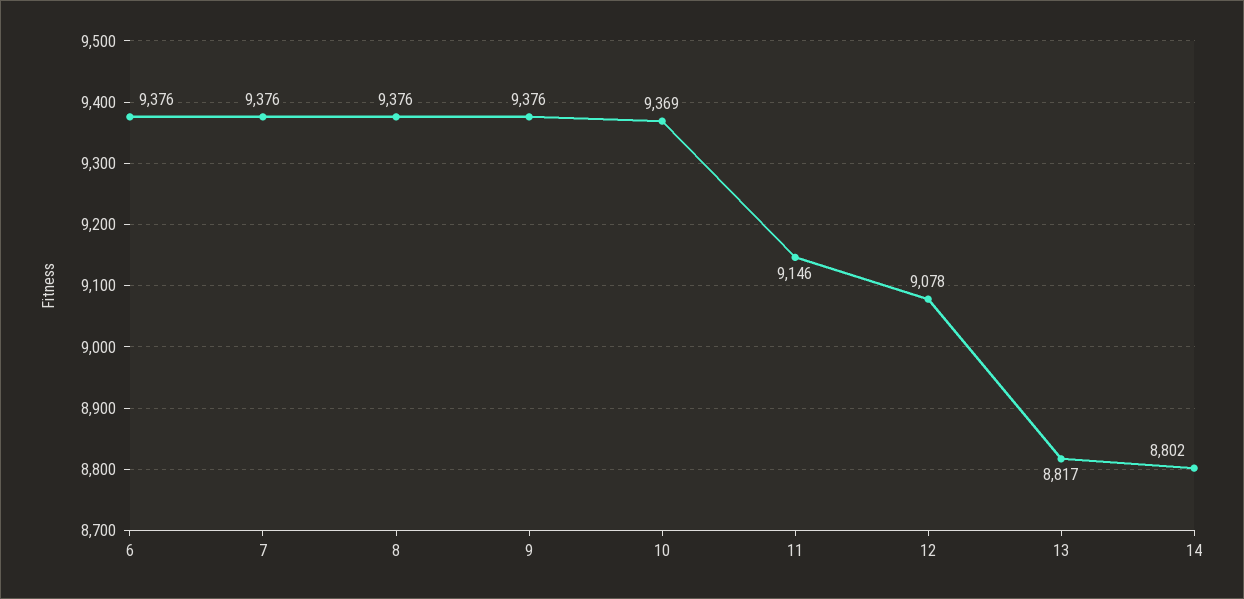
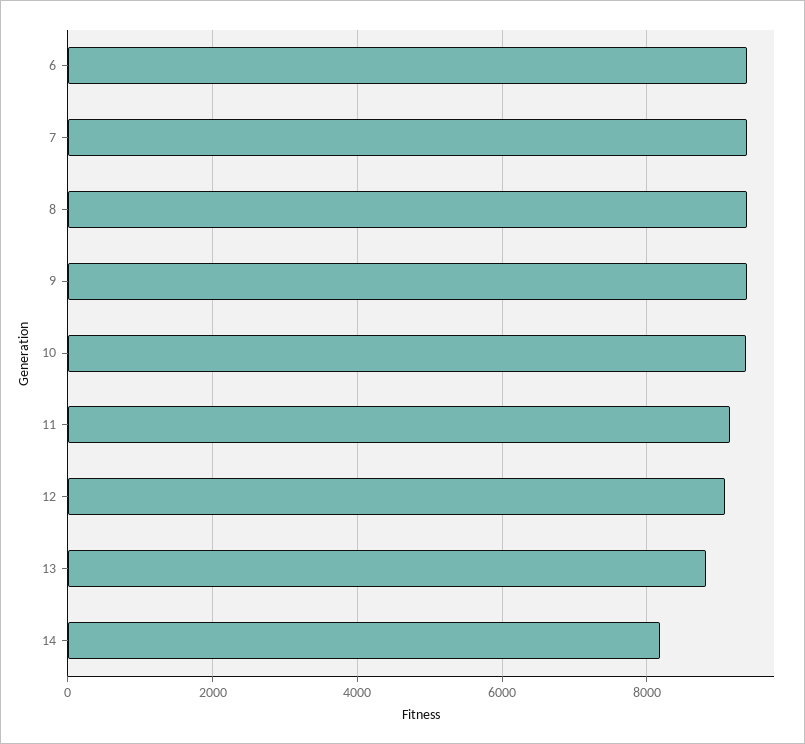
  {
    "6": 9376,
    "7": 9376,
    "8": 9376,
    "9": 9376,
    "10": 9369,
    "11": 9146,
    "12": 9078,
    "13": 8817,
-   "14": 8802
+   "14": 8200
  }

